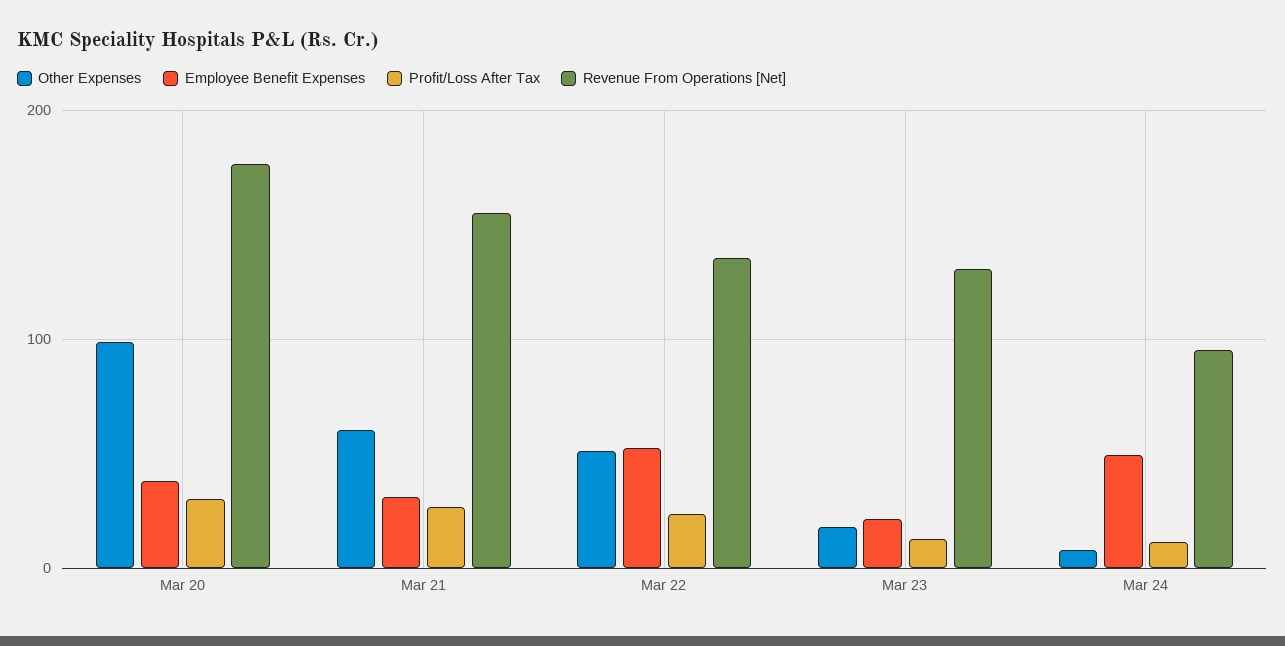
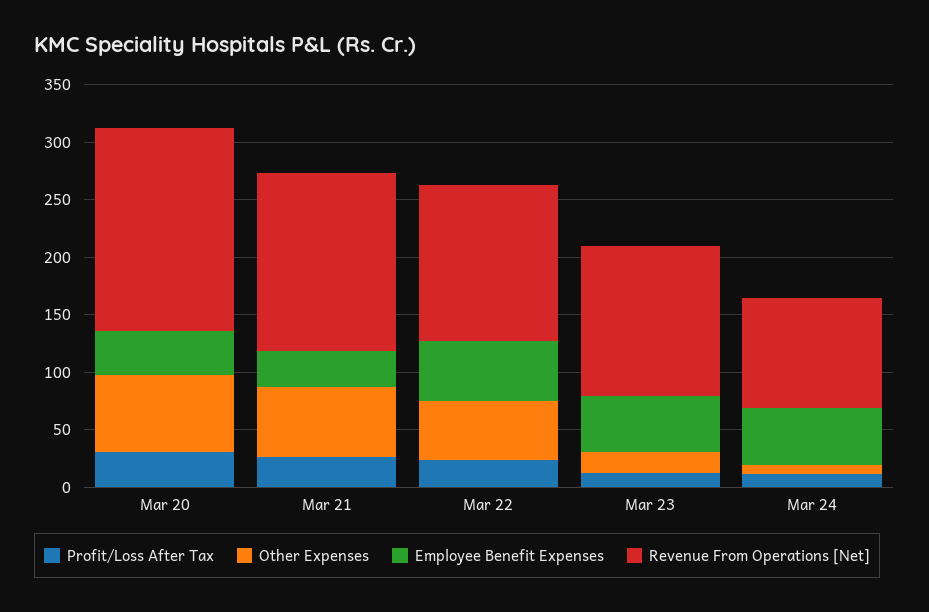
  {
    "Other Expenses": {
-     "Mar 20": 100,
+     "Mar 20": 70,
      "Mar 21": 60,
      "Mar 22": 50,
      "Mar 23": 20,
      "Mar 24": 10
    },
    "Employee Benefit Expenses": {
      "Mar 20": 40,
      "Mar 21": 30,
      "Mar 22": 50,
-     "Mar 23": 20,
+     "Mar 23": 50,
      "Mar 24": 50
    },
    "Profit/Loss After Tax": {
      "Mar 20": 30,
      "Mar 21": 30,
      "Mar 22": 20,
      "Mar 23": 10,
      "Mar 24": 10
    },
    "Revenue From Operations [Net]": {
      "Mar 20": 180,
      "Mar 21": 150,
      "Mar 22": 140,
      "Mar 23": 130,
      "Mar 24": 100
    }
  }

